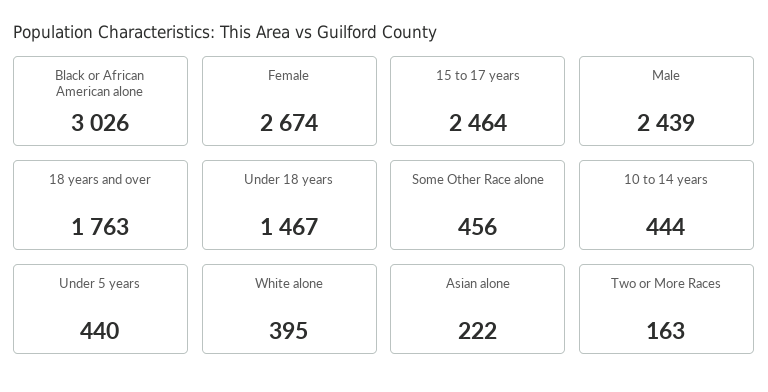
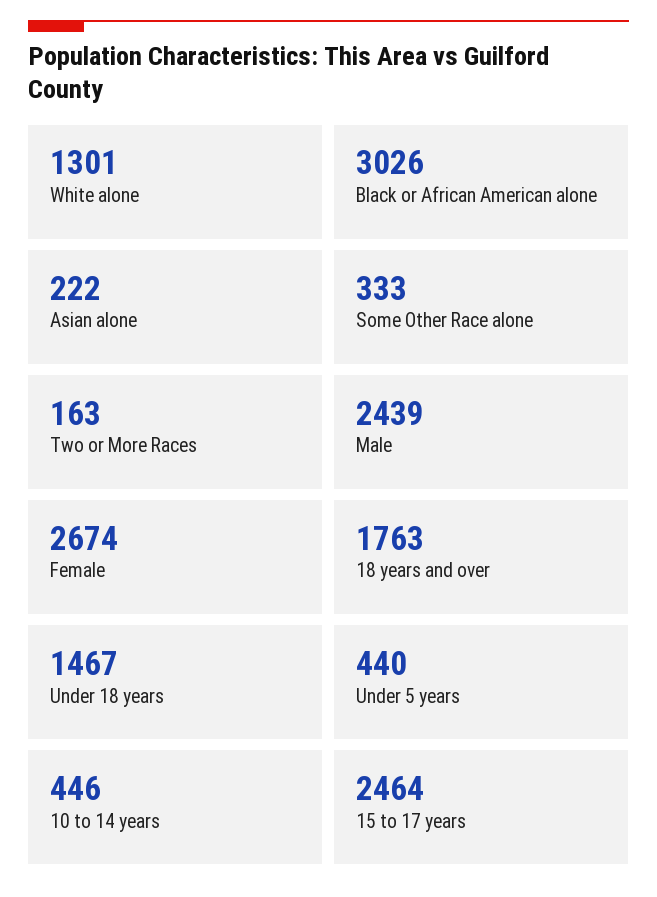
  {
    "Black or African American alone": 3026,
    "Female": 2674,
    "15 to 17 years": 2464,
    "Male": 2439,
    "18 years and over": 1763,
    "Under 18 years": 1467,
-   "Some Other Race alone": 456,
+   "Some Other Race alone": 333,
-   "10 to 14 years": 444,
+   "10 to 14 years": 446,
    "Under 5 years": 440,
-   "White alone": 395,
+   "White alone": 1301,
    "Asian alone": 222,
    "Two or More Races": 163
  }

